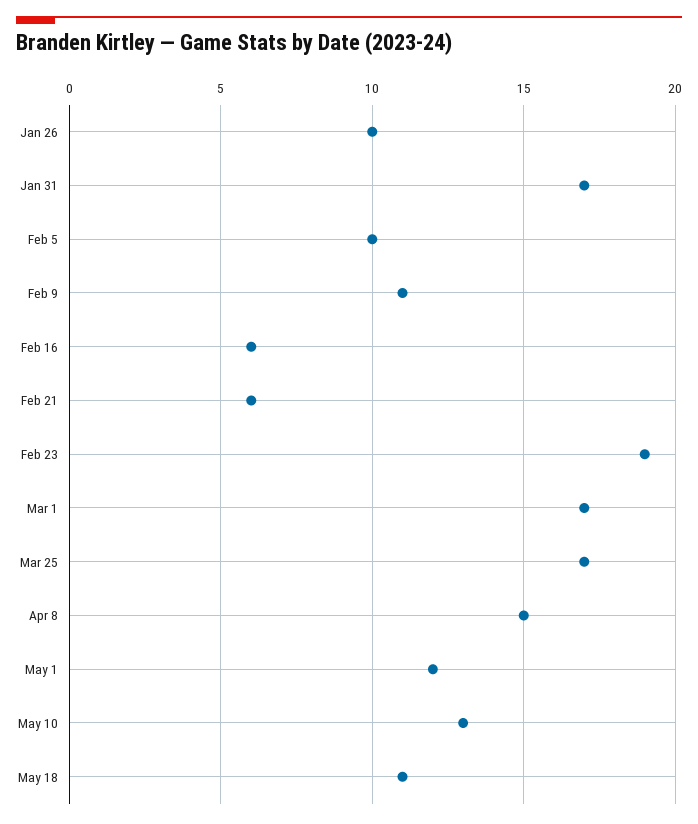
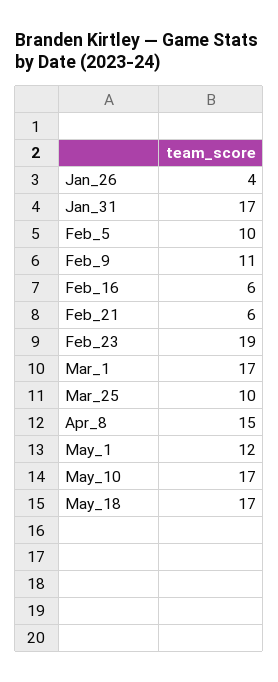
  {
-   "Jan 26": 10,
+   "Jan 26": 4,
    "Jan 31": 17,
    "Feb 5": 10,
    "Feb 9": 11,
    "Feb 16": 6,
    "Feb 21": 6,
    "Feb 23": 19,
    "Mar 1": 17,
-   "Mar 25": 17,
+   "Mar 25": 10,
    "Apr 8": 15,
    "May 1": 12,
-   "May 10": 13,
+   "May 10": 17,
-   "May 18": 11
+   "May 18": 17
  }

